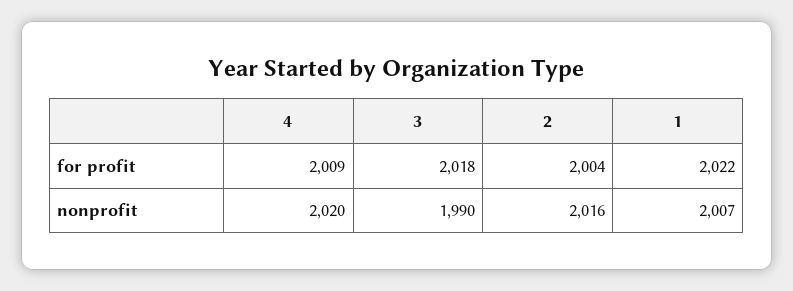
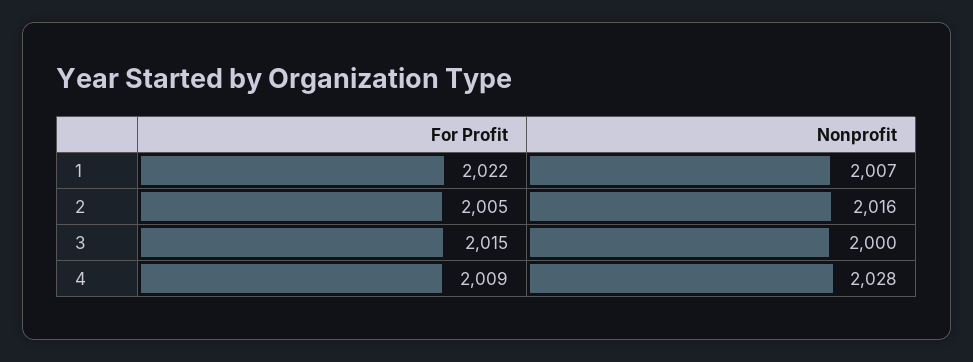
  {
    "4": {
      "for profit": 2009,
-     "nonprofit": 2020
+     "nonprofit": 2028
    },
    "3": {
-     "for profit": 2018,
+     "for profit": 2015,
-     "nonprofit": 1990
+     "nonprofit": 2000
    },
    "2": {
-     "for profit": 2004,
+     "for profit": 2005,
      "nonprofit": 2016
    },
    "1": {
      "for profit": 2022,
      "nonprofit": 2007
    }
  }

